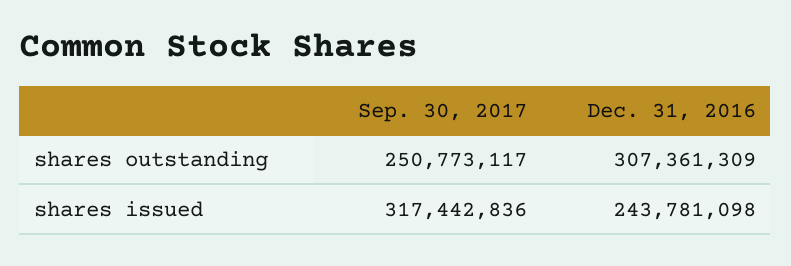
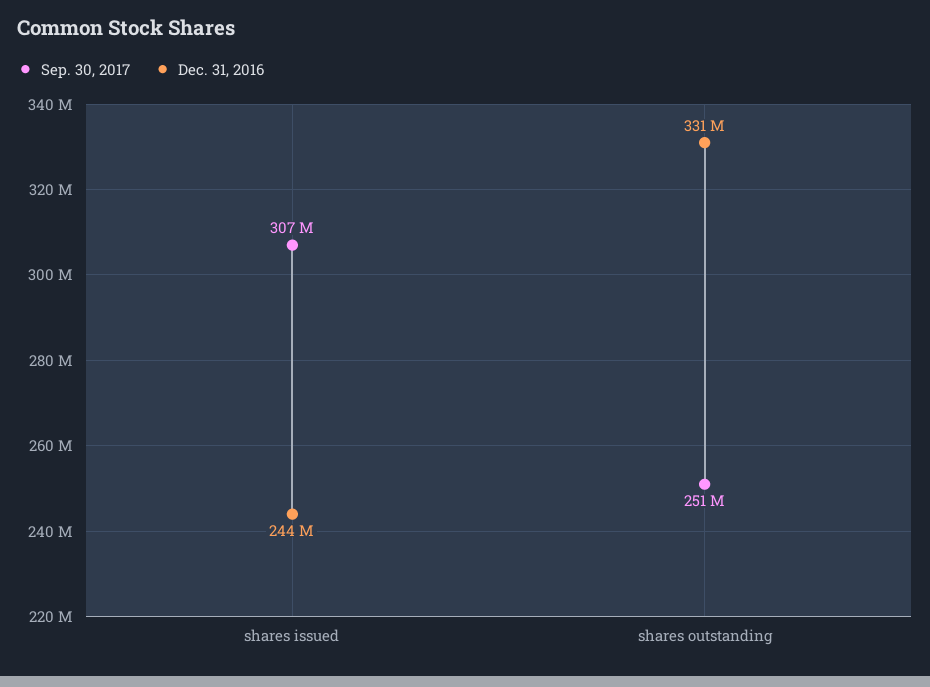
  {
    "Sep. 30, 2017": {
      "shares outstanding": 250773117,
-     "shares issued": 317442836
+     "shares issued": 307000000
    },
    "Dec. 31, 2016": {
-     "shares outstanding": 307361309,
+     "shares outstanding": 331000000,
      "shares issued": 243781098
    }
  }

